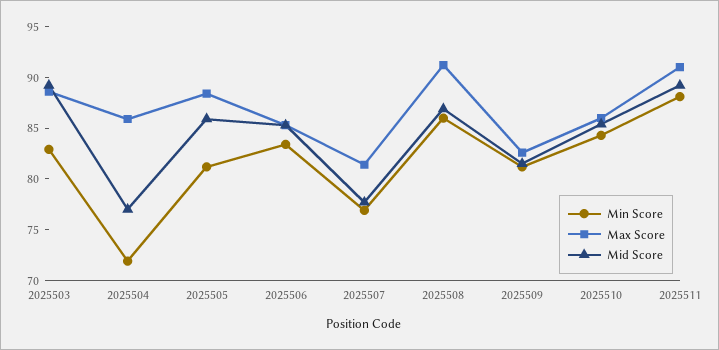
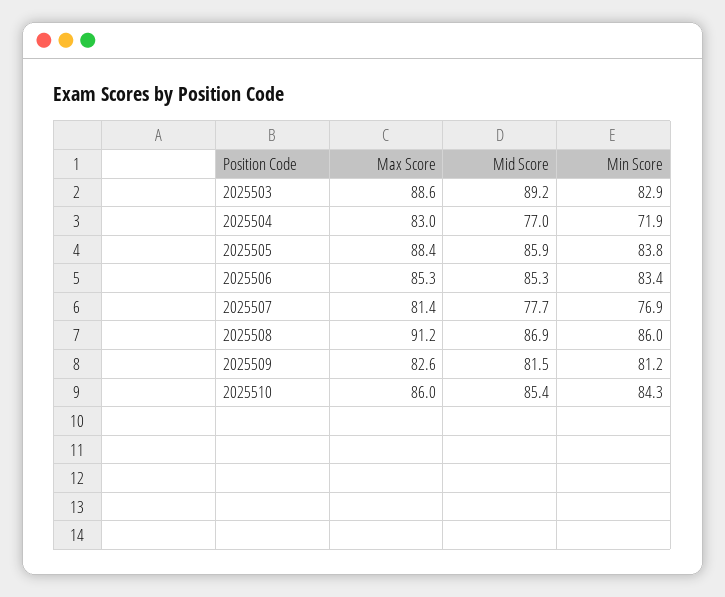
  {
    "Min Score": {
      "2025503": 82.9,
      "2025504": 71.9,
-     "2025505": 81,
+     "2025505": 83.8,
      "2025506": 83.4,
      "2025507": 76.9,
      "2025508": 86,
      "2025509": 81.2,
-     "2025510": 84.3,
+     "2025510": 84.3
-     "2025511": 88
    },
    "Max Score": {
      "2025503": 88.6,
-     "2025504": 86,
+     "2025504": 83,
      "2025505": 88.4,
      "2025506": 85.3,
      "2025507": 81.4,
      "2025508": 91.2,
      "2025509": 82.6,
-     "2025510": 86,
+     "2025510": 86
-     "2025511": 91
    },
    "Mid Score": {
      "2025503": 89.2,
      "2025504": 77,
      "2025505": 85.9,
      "2025506": 85.3,
      "2025507": 77.7,
      "2025508": 86.9,
      "2025509": 81.5,
-     "2025510": 85.4,
+     "2025510": 85.4
-     "2025511": 89
    }
  }

